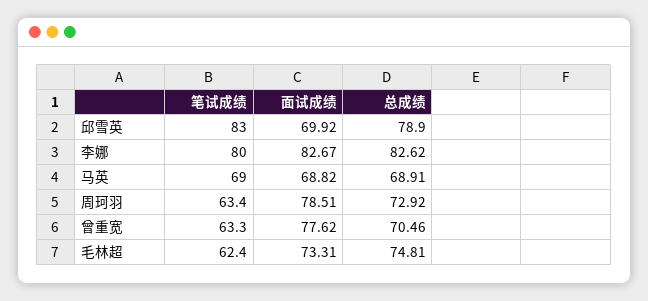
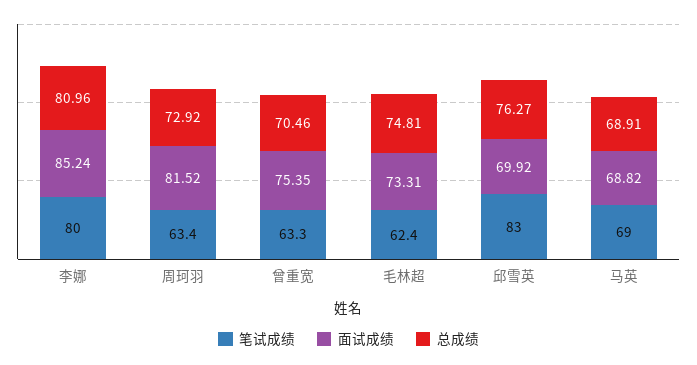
  {
    "笔试成绩": {
      "邱雪英": 83,
      "李娜": 80,
      "马英": 69,
      "周珂羽": 63.4,
      "曾重宽": 63.3,
      "毛林超": 62.4
    },
    "面试成绩": {
      "邱雪英": 69.92,
-     "李娜": 82.67,
+     "李娜": 85.24,
      "马英": 68.82,
-     "周珂羽": 78.51,
+     "周珂羽": 81.52,
-     "曾重宽": 77.62,
+     "曾重宽": 75.35,
      "毛林超": 73.31
    },
    "总成绩": {
-     "邱雪英": 78.9,
+     "邱雪英": 76.27,
-     "李娜": 82.62,
+     "李娜": 80.96,
      "马英": 68.91,
      "周珂羽": 72.92,
      "曾重宽": 70.46,
      "毛林超": 74.81
    }
  }

